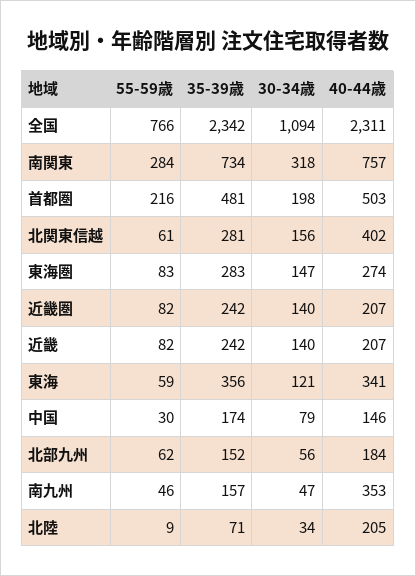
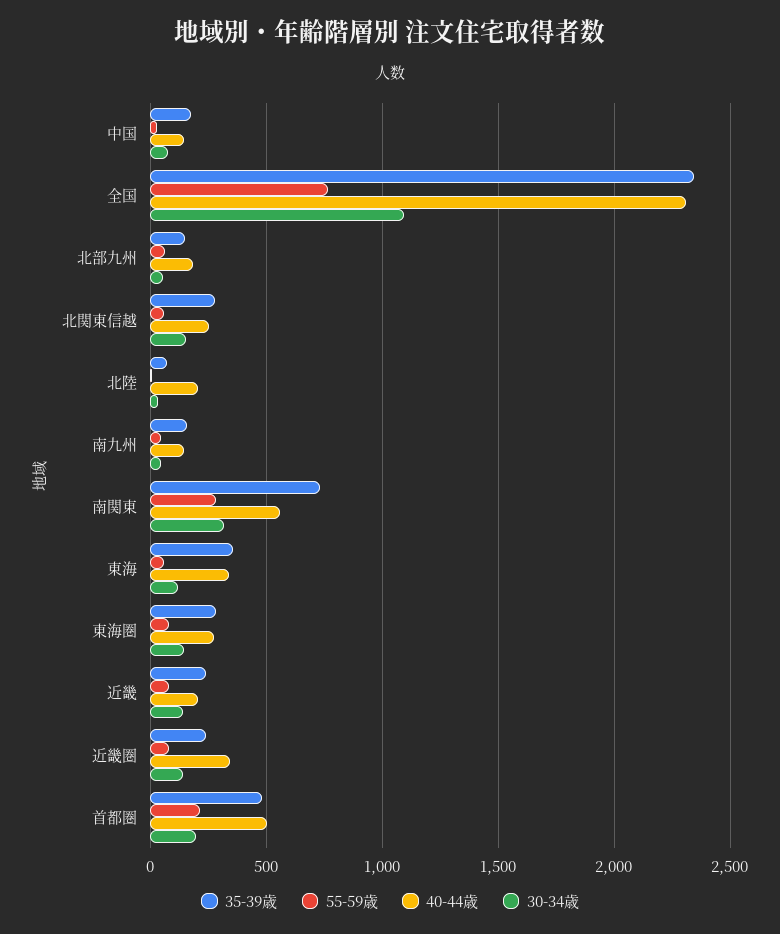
  {
    "55-59歳": {
      "全国": 766,
      "南関東": 284,
      "首都圏": 216,
      "北関東信越": 61,
      "東海圏": 83,
      "近畿圏": 82,
      "近畿": 82,
      "東海": 59,
      "中国": 30,
      "北部九州": 62,
      "南九州": 46,
      "北陸": 9
    },
    "35-39歳": {
      "全国": 2342,
      "南関東": 734,
      "首都圏": 481,
      "北関東信越": 281,
      "東海圏": 283,
      "近畿圏": 242,
      "近畿": 242,
      "東海": 356,
      "中国": 174,
      "北部九州": 152,
      "南九州": 157,
      "北陸": 71
    },
    "30-34歳": {
      "全国": 1094,
      "南関東": 318,
      "首都圏": 198,
      "北関東信越": 156,
      "東海圏": 147,
      "近畿圏": 140,
      "近畿": 140,
      "東海": 121,
      "中国": 79,
      "北部九州": 56,
      "南九州": 47,
      "北陸": 34
    },
    "40-44歳": {
      "全国": 2311,
-     "南関東": 757,
+     "南関東": 550,
      "首都圏": 503,
-     "北関東信越": 402,
+     "北関東信越": 250,
      "東海圏": 274,
-     "近畿圏": 207,
+     "近畿圏": 350,
      "近畿": 207,
      "東海": 341,
      "中国": 146,
      "北部九州": 184,
-     "南九州": 353,
+     "南九州": 150,
      "北陸": 205
    }
  }

